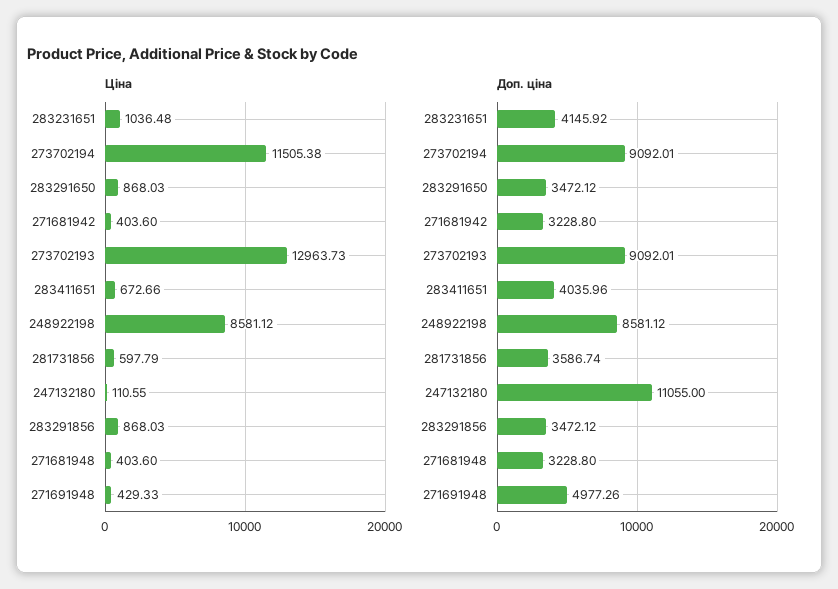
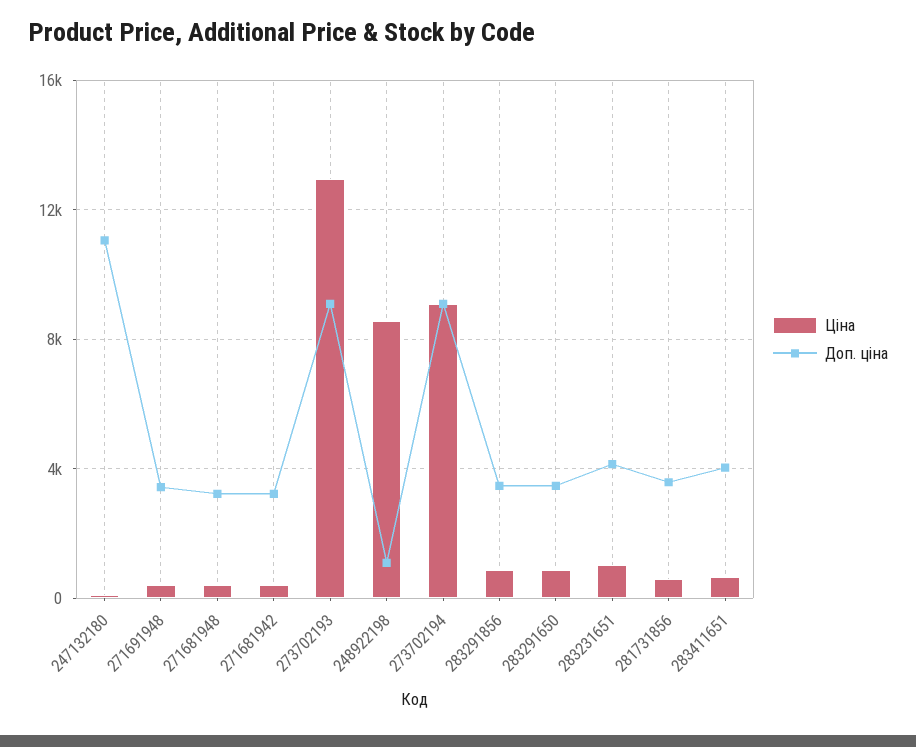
  {
    "Ціна": {
      "283231651": 1036.48,
-     "273702194": 11505.38,
+     "273702194": 9000,
      "283291650": 868.03,
      "271681942": 403.6,
      "273702193": 12963.73,
      "283411651": 672.66,
      "248922198": 8581.12,
      "281731856": 597.79,
      "247132180": 110.55,
      "283291856": 868.03,
      "271681948": 403.6,
      "271691948": 429.33
    },
    "Доп. ціна": {
      "283231651": 4145.92,
      "273702194": 9092.01,
      "283291650": 3472.12,
      "271681942": 3228.8,
      "273702193": 9092.01,
      "283411651": 4035.96,
-     "248922198": 8581.12,
+     "248922198": 1000,
      "281731856": 3586.74,
      "247132180": 11055,
      "283291856": 3472.12,
      "271681948": 3228.8,
-     "271691948": 4977.26
+     "271691948": 3500
    }
  }

